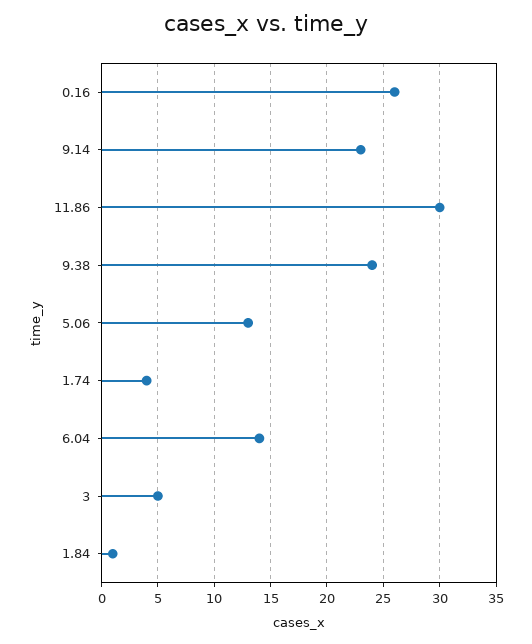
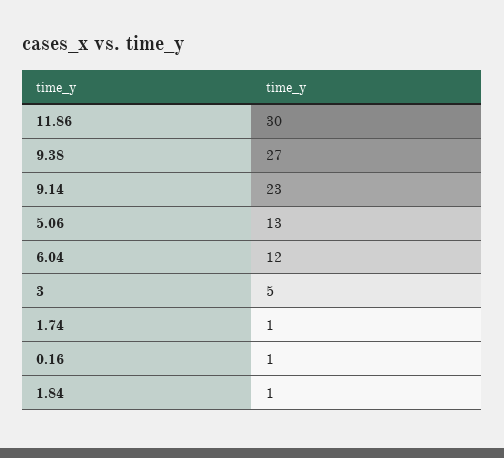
  {
-   "0.16": 26,
+   "0.16": 1,
    "9.14": 23,
    "11.86": 30,
-   "9.38": 24,
+   "9.38": 27,
    "5.06": 13,
-   "1.74": 4,
+   "1.74": 1,
-   "6.04": 14,
+   "6.04": 12,
    "3": 5,
    "1.84": 1
  }

